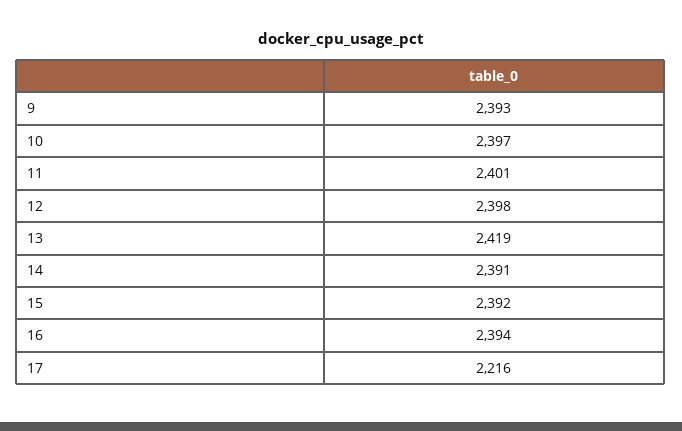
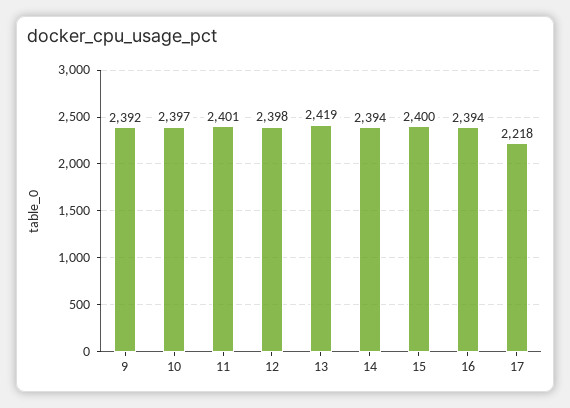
  {
-   "9": 2393,
+   "9": 2392,
    "10": 2397,
    "11": 2401,
    "12": 2398,
    "13": 2419,
-   "14": 2391,
+   "14": 2394,
-   "15": 2392,
+   "15": 2400,
    "16": 2394,
-   "17": 2216
+   "17": 2218
  }

